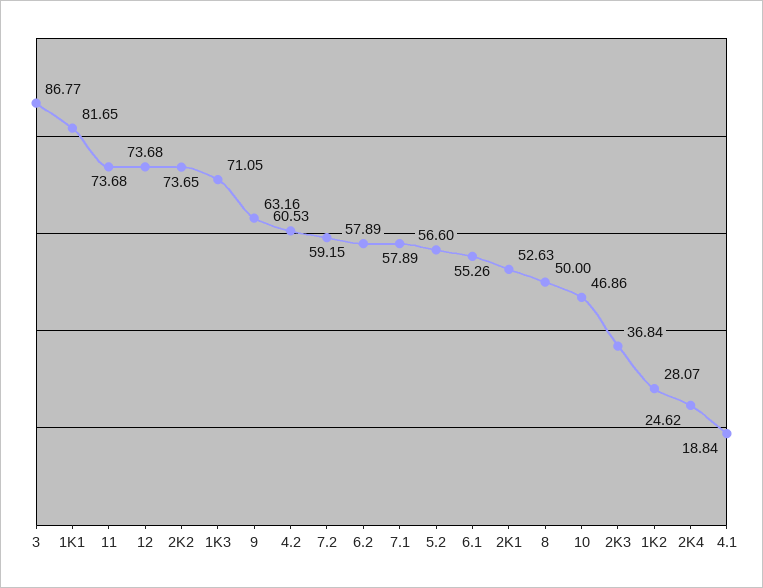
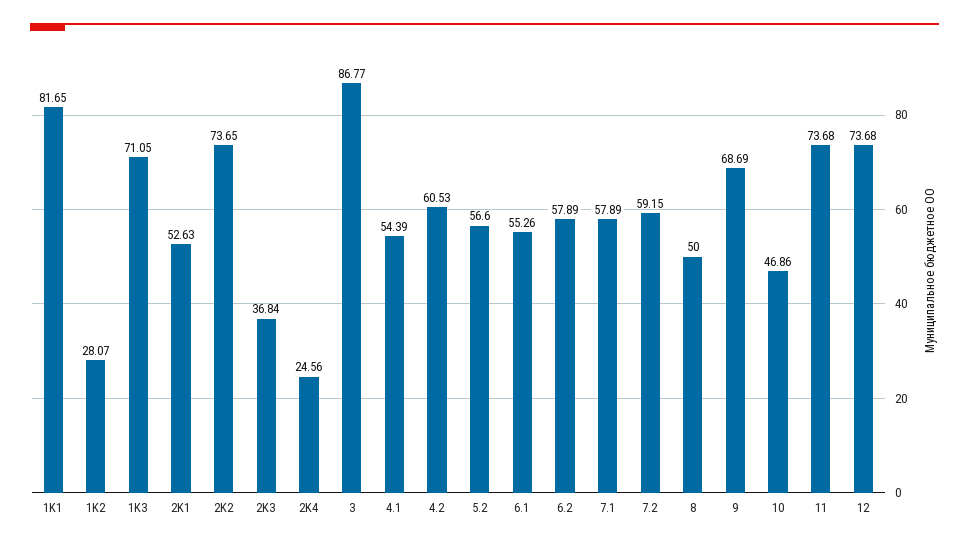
  {
    "3": 86.77,
    "1K1": 81.65,
    "11": 73.68,
    "12": 73.68,
    "2K2": 73.65,
    "1K3": 71.05,
-   "9": 63.16,
+   "9": 68.69,
    "4.2": 60.53,
    "7.2": 59.15,
    "6.2": 57.89,
    "7.1": 57.89,
    "5.2": 56.6,
    "6.1": 55.26,
    "2K1": 52.63,
    "8": 50,
    "10": 46.86,
    "2K3": 36.84,
    "1K2": 28.07,
-   "2K4": 24.62,
+   "2K4": 24.56,
-   "4.1": 18.84
+   "4.1": 54.39
  }

